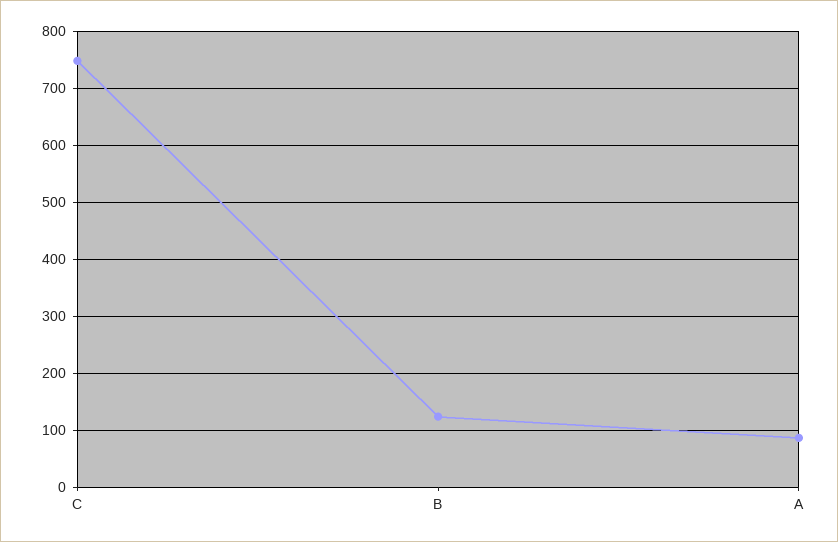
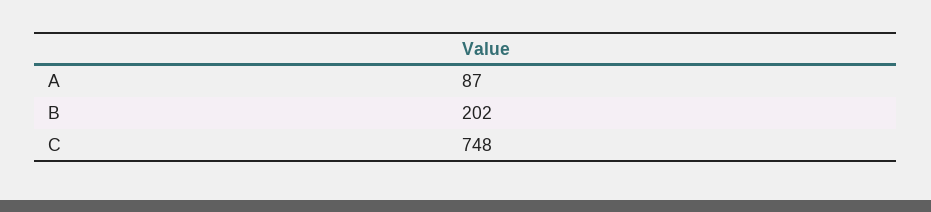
  {
    "C": 748,
-   "B": 120,
+   "B": 202,
    "A": 87
  }

